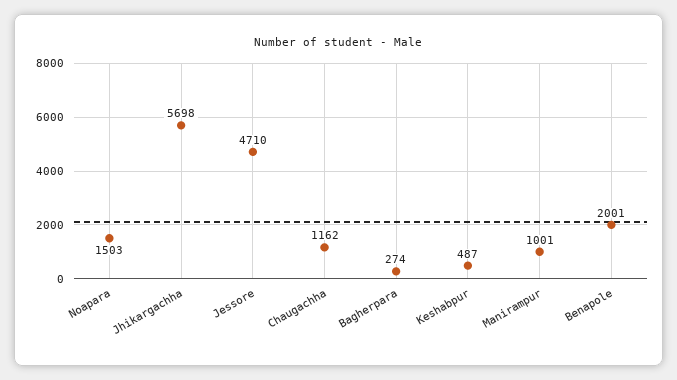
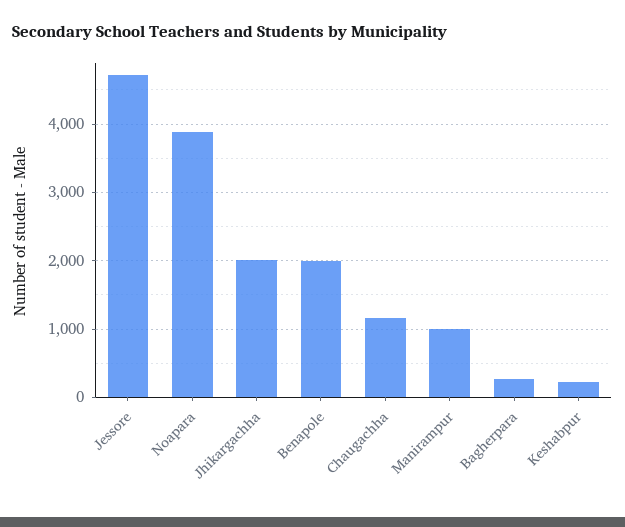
  {
-   "Noapara": 1503,
+   "Noapara": 3900,
-   "Jhikargachha": 5698,
+   "Jhikargachha": 2000,
    "Jessore": 4710,
    "Chaugachha": 1162,
    "Bagherpara": 274,
-   "Keshabpur": 487,
+   "Keshabpur": 200,
    "Manirampur": 1001,
    "Benapole": 2001
  }

